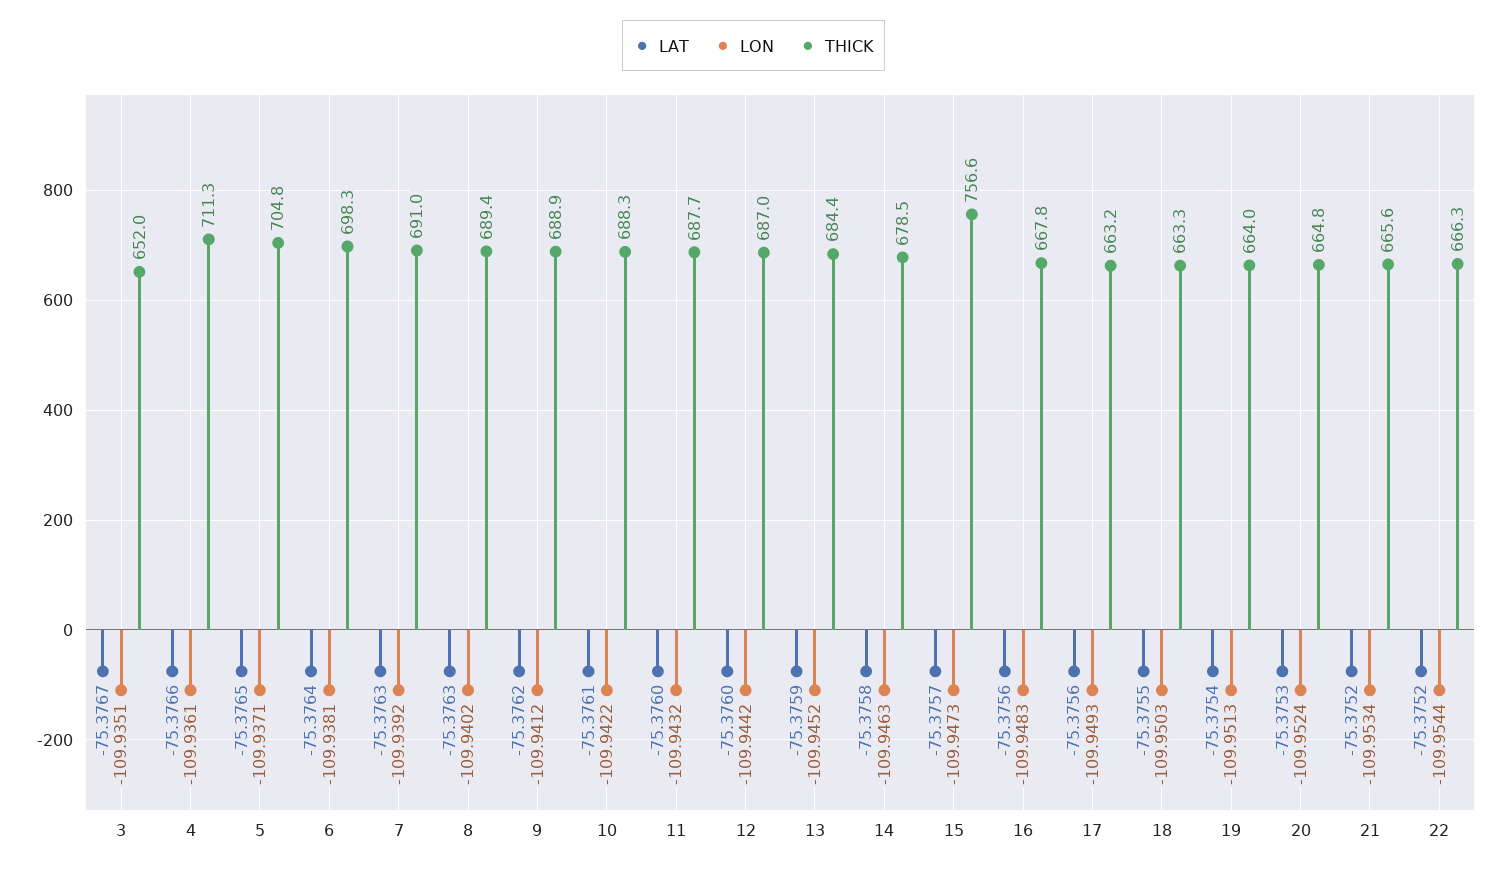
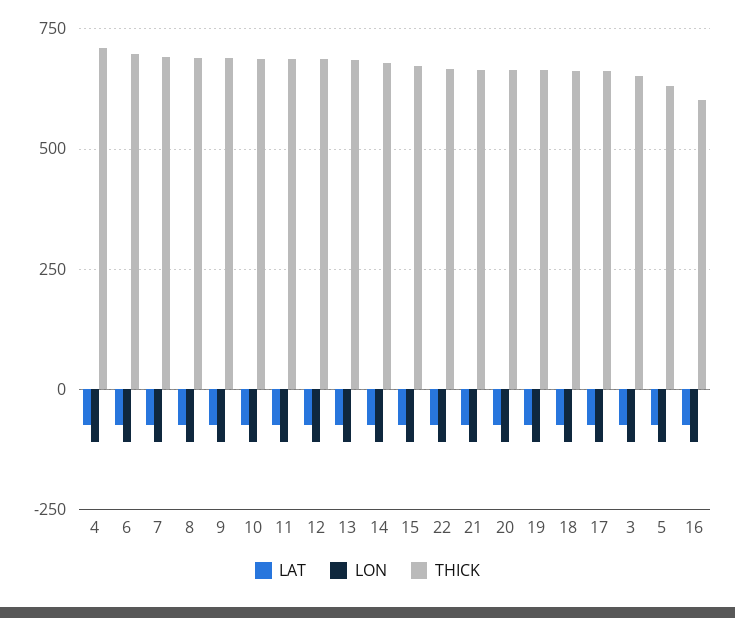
  {
    "LAT": {
      "3": -75.3767,
      "4": -75.3766,
      "5": -75.3765,
      "6": -75.3764,
      "7": -75.3763,
      "8": -75.3763,
      "9": -75.3762,
      "10": -75.3761,
      "11": -75.376,
      "12": -75.376,
      "13": -75.3759,
      "14": -75.3758,
      "15": -75.3757,
      "16": -75.3756,
      "17": -75.3756,
      "18": -75.3755,
      "19": -75.3754,
      "20": -75.3753,
      "21": -75.3752,
      "22": -75.3752
    },
    "LON": {
      "3": -109.9351,
      "4": -109.9361,
      "5": -109.9371,
      "6": -109.9381,
      "7": -109.9392,
      "8": -109.9402,
      "9": -109.9412,
      "10": -109.9422,
      "11": -109.9432,
      "12": -109.9442,
      "13": -109.9452,
      "14": -109.9463,
      "15": -109.9473,
      "16": -109.9483,
      "17": -109.9493,
      "18": -109.9503,
      "19": -109.9513,
      "20": -109.9524,
      "21": -109.9534,
      "22": -109.9544
    },
    "THICK": {
      "3": 652,
      "4": 711.3,
-     "5": 704.8,
+     "5": 625,
      "6": 698.3,
      "7": 691,
      "8": 689.4,
      "9": 688.9,
      "10": 688.3,
      "11": 687.7,
      "12": 687,
      "13": 684.4,
      "14": 678.5,
-     "15": 756.6,
+     "15": 675,
-     "16": 667.8,
+     "16": 600,
      "17": 663.2,
      "18": 663.3,
      "19": 664,
      "20": 664.8,
      "21": 665.6,
      "22": 666.3
    }
  }

